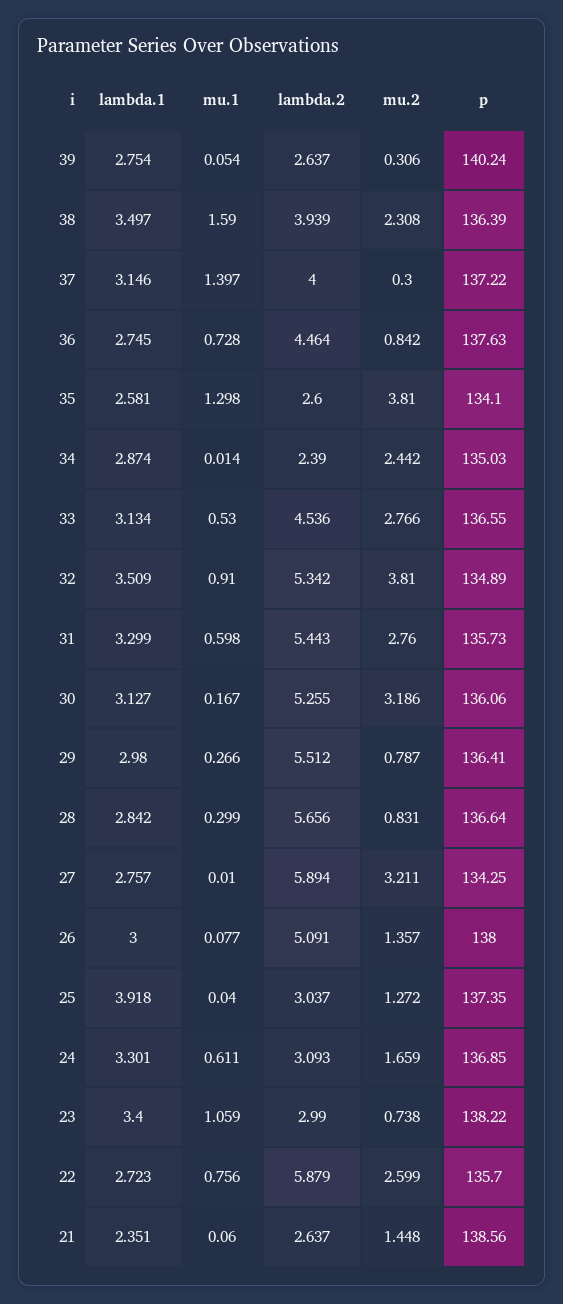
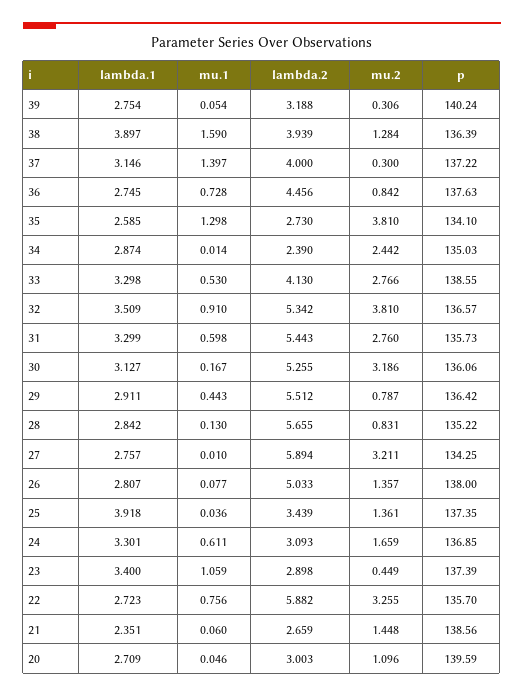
  {
    "lambda.1": {
      "39": 2.754,
-     "38": 3.497,
+     "38": 3.897,
      "37": 3.146,
      "36": 2.745,
-     "35": 2.581,
+     "35": 2.585,
      "34": 2.874,
-     "33": 3.134,
+     "33": 3.298,
      "32": 3.509,
      "31": 3.299,
      "30": 3.127,
-     "29": 2.98,
+     "29": 2.911,
      "28": 2.842,
      "27": 2.757,
-     "26": 3,
+     "26": 2.807,
      "25": 3.918,
      "24": 3.301,
      "23": 3.4,
      "22": 2.723,
-     "21": 2.351
+     "21": 2.351,
+     "20": 2.709
    },
    "mu.1": {
      "39": 0.054,
      "38": 1.59,
      "37": 1.397,
      "36": 0.728,
      "35": 1.298,
      "34": 0.014,
      "33": 0.53,
      "32": 0.91,
      "31": 0.598,
      "30": 0.167,
-     "29": 0.266,
+     "29": 0.443,
-     "28": 0.299,
+     "28": 0.13,
      "27": 0.01,
      "26": 0.077,
-     "25": 0.04,
+     "25": 0.036,
      "24": 0.611,
      "23": 1.059,
      "22": 0.756,
-     "21": 0.06
+     "21": 0.06,
+     "20": 0.046
    },
    "lambda.2": {
-     "39": 2.637,
+     "39": 3.188,
      "38": 3.939,
      "37": 4,
-     "36": 4.464,
+     "36": 4.456,
-     "35": 2.6,
+     "35": 2.73,
      "34": 2.39,
-     "33": 4.536,
+     "33": 4.13,
      "32": 5.342,
      "31": 5.443,
      "30": 5.255,
      "29": 5.512,
-     "28": 5.656,
+     "28": 5.655,
      "27": 5.894,
-     "26": 5.091,
+     "26": 5.033,
-     "25": 3.037,
+     "25": 3.439,
      "24": 3.093,
-     "23": 2.99,
+     "23": 2.898,
-     "22": 5.879,
+     "22": 5.882,
-     "21": 2.637
+     "21": 2.659,
+     "20": 3.003
    },
    "mu.2": {
      "39": 0.306,
-     "38": 2.308,
+     "38": 1.284,
      "37": 0.3,
      "36": 0.842,
      "35": 3.81,
      "34": 2.442,
      "33": 2.766,
      "32": 3.81,
      "31": 2.76,
      "30": 3.186,
      "29": 0.787,
      "28": 0.831,
      "27": 3.211,
      "26": 1.357,
-     "25": 1.272,
+     "25": 1.361,
      "24": 1.659,
-     "23": 0.738,
+     "23": 0.449,
-     "22": 2.599,
+     "22": 3.255,
-     "21": 1.448
+     "21": 1.448,
+     "20": 1.096
    },
    "p": {
      "39": 140.24,
      "38": 136.39,
      "37": 137.22,
      "36": 137.63,
      "35": 134.1,
      "34": 135.03,
-     "33": 136.55,
+     "33": 138.55,
-     "32": 134.89,
+     "32": 136.57,
      "31": 135.73,
      "30": 136.06,
-     "29": 136.41,
+     "29": 136.42,
-     "28": 136.64,
+     "28": 135.22,
      "27": 134.25,
      "26": 138,
      "25": 137.35,
      "24": 136.85,
-     "23": 138.22,
+     "23": 137.39,
      "22": 135.7,
-     "21": 138.56
+     "21": 138.56,
+     "20": 139.59
    }
  }

